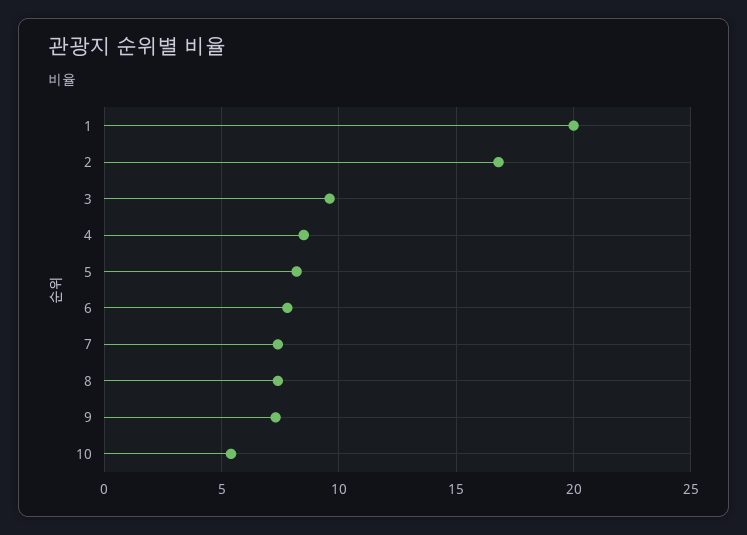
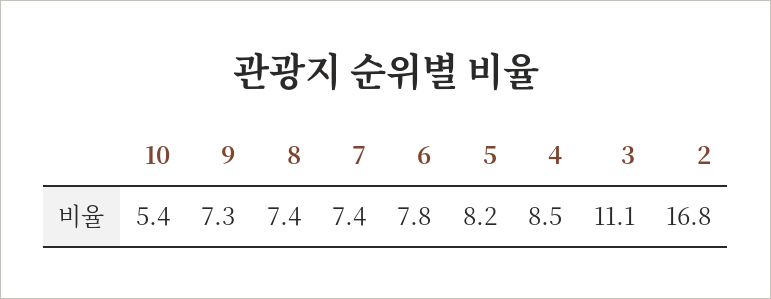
  {
-   "1": 20,
    "2": 16.8,
-   "3": 9.5,
+   "3": 11.1,
    "4": 8.5,
    "5": 8.2,
    "6": 7.8,
    "7": 7.4,
    "8": 7.4,
    "9": 7.3,
    "10": 5.4
  }

